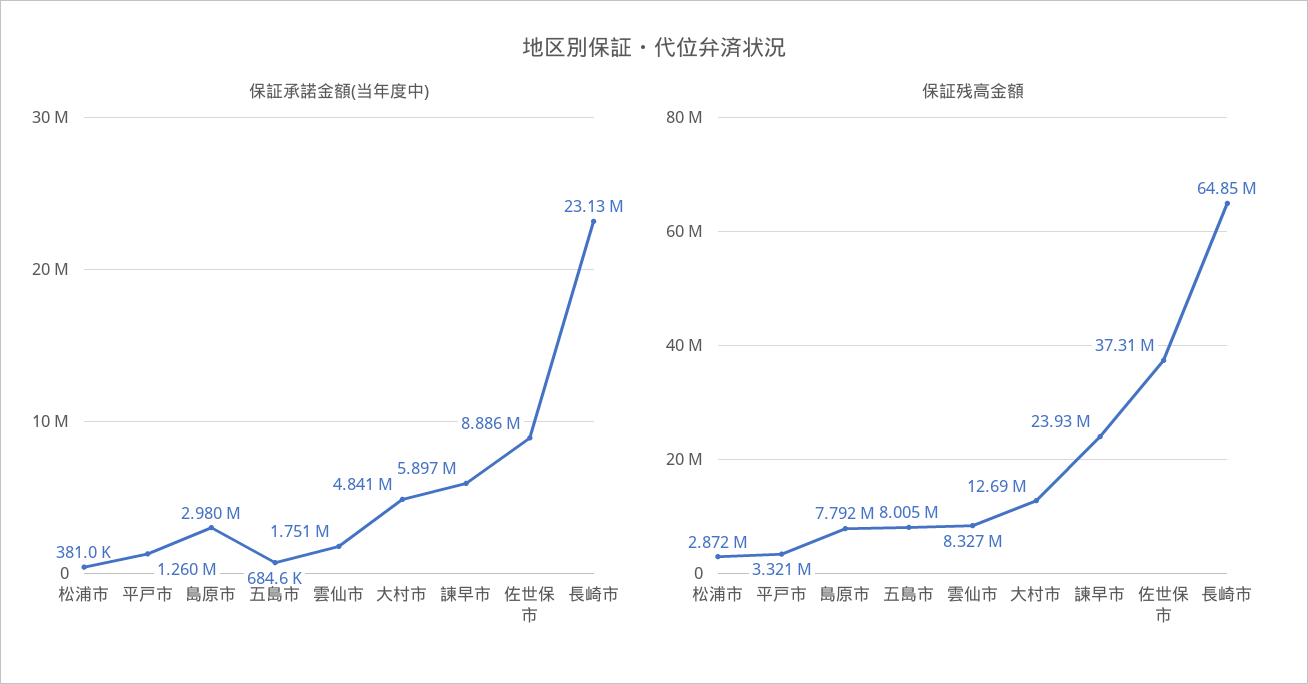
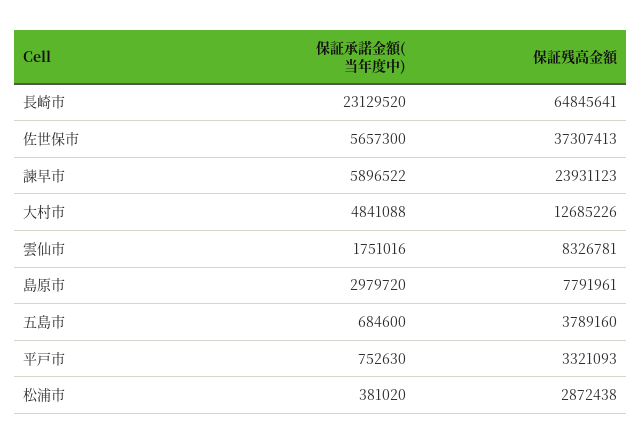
  {
    "保証承諾金額(当年度中)": {
      "松浦市": 381020,
-     "平戸市": 1260000,
+     "平戸市": 752630,
      "島原市": 2979720,
      "五島市": 684600,
      "雲仙市": 1751016,
      "大村市": 4841088,
      "諫早市": 5896522,
-     "佐世保市": 8886000,
+     "佐世保市": 5657300,
      "長崎市": 23129520
    },
    "保証残高金額": {
      "松浦市": 2872438,
      "平戸市": 3321093,
      "島原市": 7791961,
-     "五島市": 8005000,
+     "五島市": 3789160,
      "雲仙市": 8326781,
      "大村市": 12685226,
      "諫早市": 23931123,
      "佐世保市": 37307413,
      "長崎市": 64845641
    }
  }

